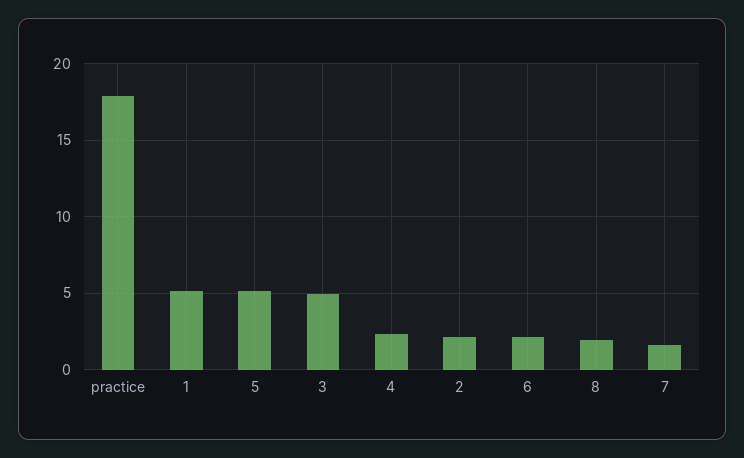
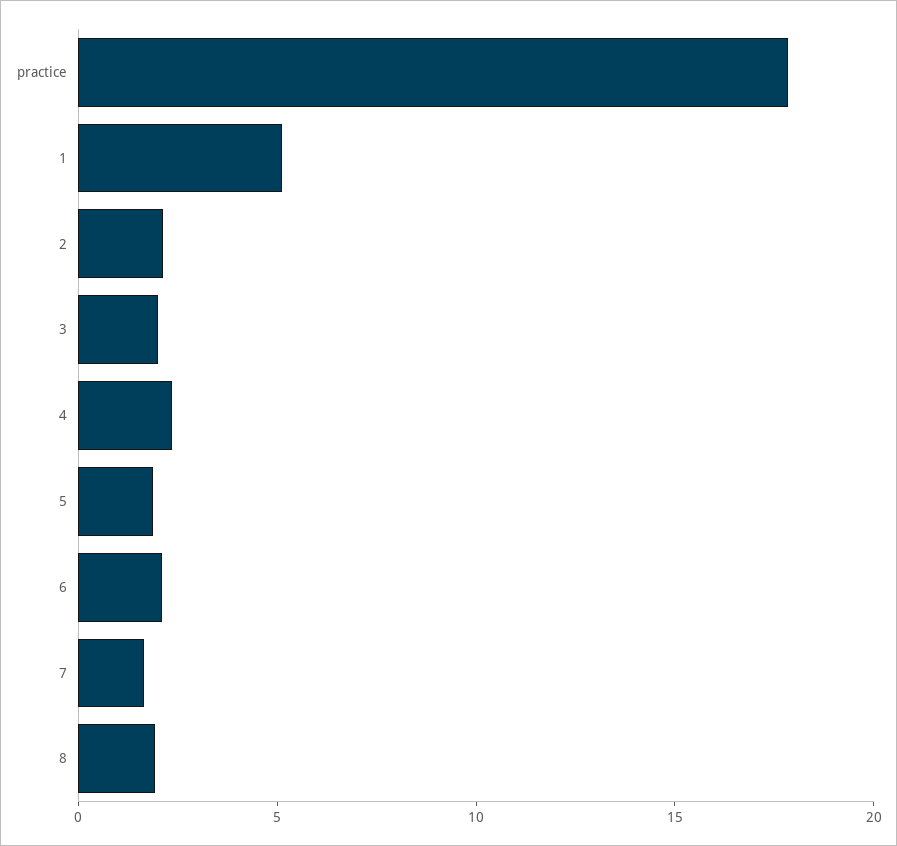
  {
    "practice": 18,
    "1": 5,
-   "5": 5,
+   "5": 2,
-   "3": 5,
+   "3": 2,
    "4": 2.5,
    "2": 2,
    "6": 2,
    "8": 2,
    "7": 1.5
  }

